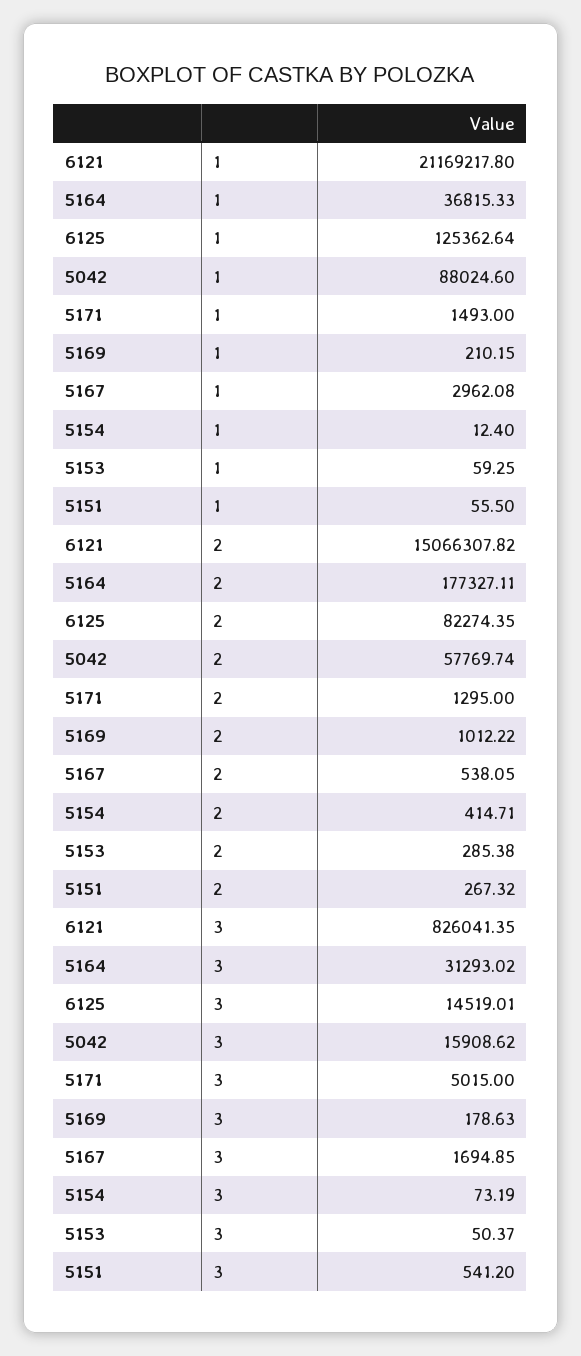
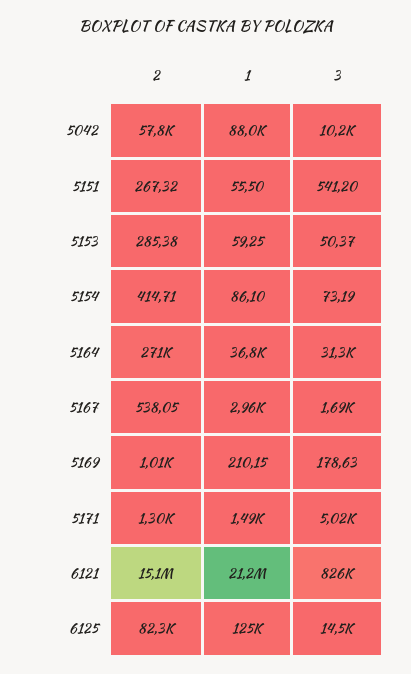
  {
    "6121": {
      "1": 21169217.8,
      "2": 15066307.82,
      "3": 826041.35
    },
    "5164": {
      "1": 36815.33,
-     "2": 177327.11,
+     "2": 271000,
      "3": 31293.02
    },
    "6125": {
      "1": 125362.64,
      "2": 82274.35,
      "3": 14519.01
    },
    "5042": {
      "1": 88024.6,
      "2": 57769.74,
-     "3": 15908.62
+     "3": 10200
    },
    "5171": {
      "1": 1493,
      "2": 1295,
      "3": 5015
    },
    "5169": {
      "1": 210.15,
      "2": 1012.22,
      "3": 178.63
    },
    "5167": {
      "1": 2962.08,
      "2": 538.05,
      "3": 1694.85
    },
    "5154": {
-     "1": 12.4,
+     "1": 86.1,
      "2": 414.71,
      "3": 73.19
    },
    "5153": {
      "1": 59.25,
      "2": 285.38,
      "3": 50.37
    },
    "5151": {
      "1": 55.5,
      "2": 267.32,
      "3": 541.2
    }
  }

